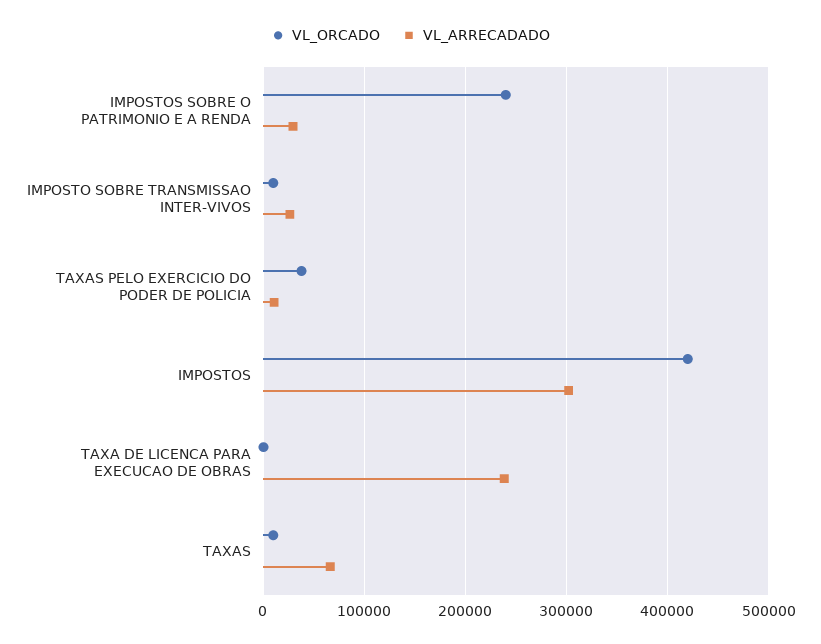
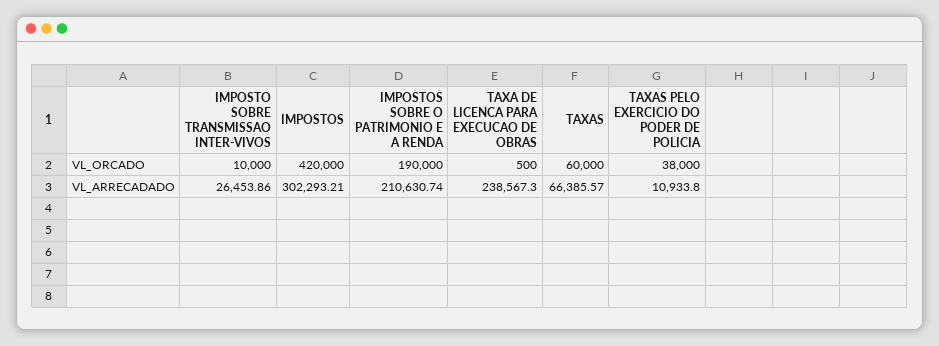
  {
    "VL_ORCADO": {
-     "IMPOSTOS SOBRE O PATRIMONIO E A RENDA": 240000,
+     "IMPOSTOS SOBRE O PATRIMONIO E A RENDA": 190000,
      "IMPOSTO SOBRE TRANSMISSAO INTER-VIVOS": 10000,
      "TAXAS PELO EXERCICIO DO PODER DE POLICIA": 38000,
      "IMPOSTOS": 420000,
      "TAXA DE LICENCA PARA EXECUCAO DE OBRAS": 500,
-     "TAXAS": 10000
+     "TAXAS": 60000
    },
    "VL_ARRECADADO": {
-     "IMPOSTOS SOBRE O PATRIMONIO E A RENDA": 30000,
+     "IMPOSTOS SOBRE O PATRIMONIO E A RENDA": 210630.74,
      "IMPOSTO SOBRE TRANSMISSAO INTER-VIVOS": 26453.86,
      "TAXAS PELO EXERCICIO DO PODER DE POLICIA": 10933.8,
      "IMPOSTOS": 302293.21,
      "TAXA DE LICENCA PARA EXECUCAO DE OBRAS": 238567.3,
      "TAXAS": 66385.57
    }
  }

